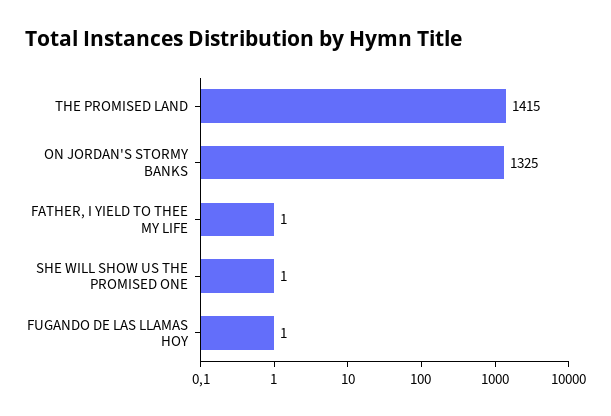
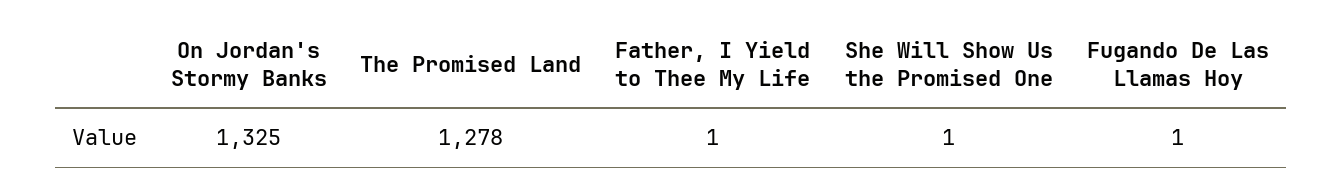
  {
-   "THE PROMISED LAND": 1415,
+   "THE PROMISED LAND": 1278,
    "ON JORDAN'S STORMY BANKS": 1325,
    "FATHER, I YIELD TO THEE MY LIFE": 1,
    "SHE WILL SHOW US THE PROMISED ONE": 1,
    "FUGANDO DE LAS LLAMAS HOY": 1
  }

